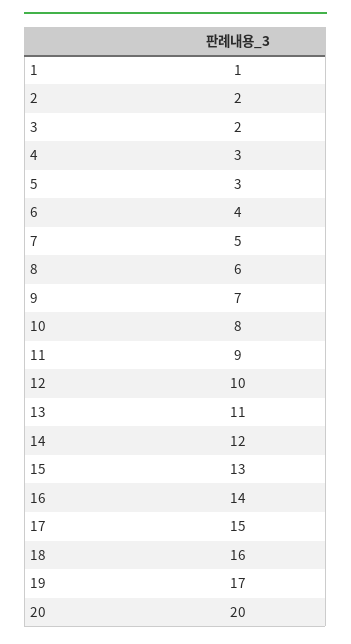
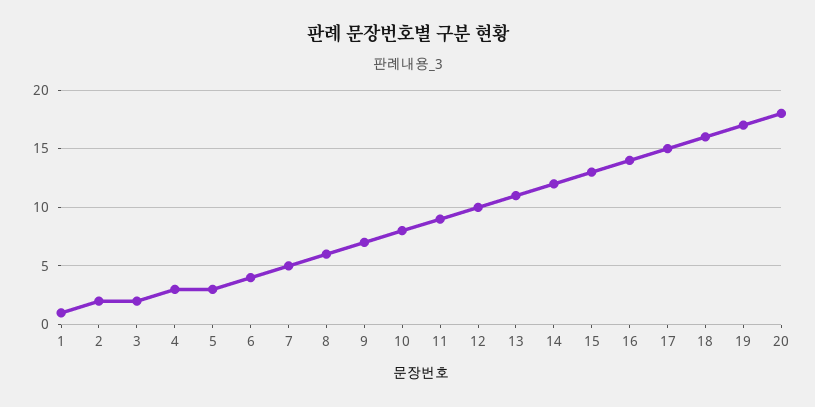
  {
    "1": 1,
    "2": 2,
    "3": 2,
    "4": 3,
    "5": 3,
    "6": 4,
    "7": 5,
    "8": 6,
    "9": 7,
    "10": 8,
    "11": 9,
    "12": 10,
    "13": 11,
    "14": 12,
    "15": 13,
    "16": 14,
    "17": 15,
    "18": 16,
    "19": 17,
-   "20": 20
+   "20": 18
  }

